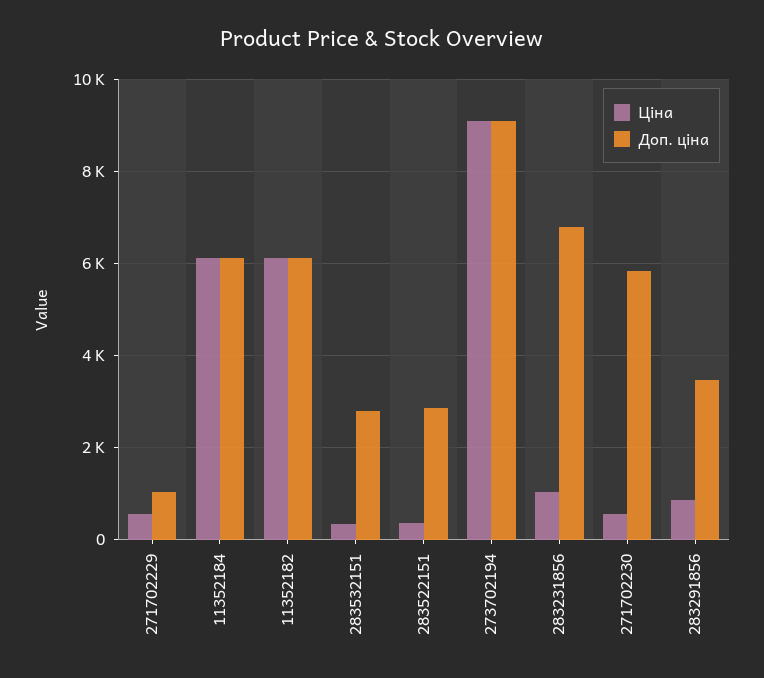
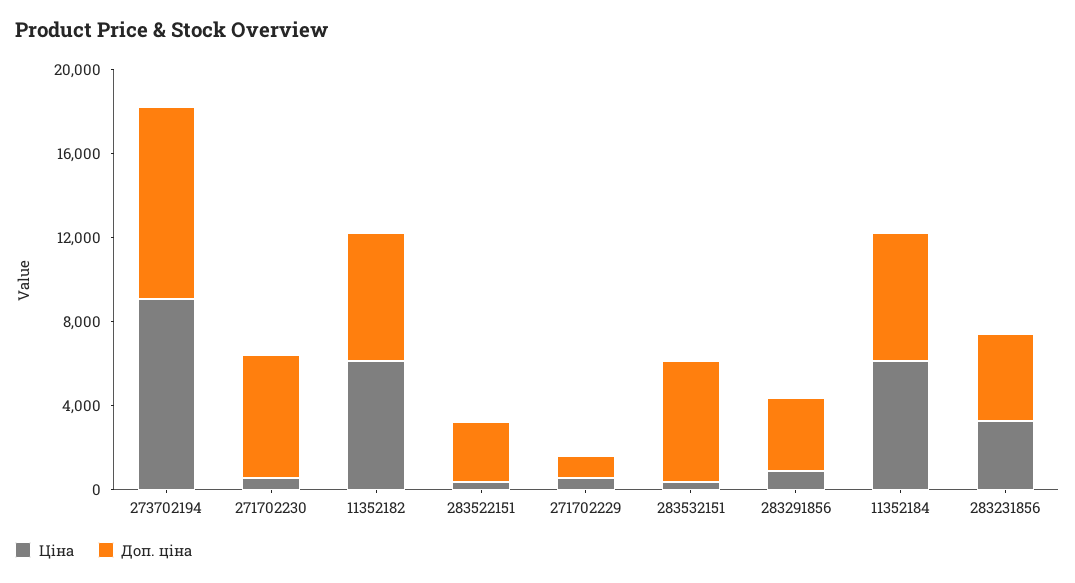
  {
    "Ціна": {
      "271702229": 600,
      "11352184": 6200,
      "11352182": 6200,
      "283532151": 400,
      "283522151": 400,
      "273702194": 9000,
-     "283231856": 1000,
+     "283231856": 3000,
      "271702230": 600,
      "283291856": 800
    },
    "Доп. ціна": {
      "271702229": 1000,
      "11352184": 6200,
      "11352182": 6200,
-     "283532151": 2800,
+     "283532151": 6000,
      "283522151": 2800,
      "273702194": 9000,
-     "283231856": 6800,
+     "283231856": 4000,
      "271702230": 5800,
      "283291856": 3400
    }
  }

